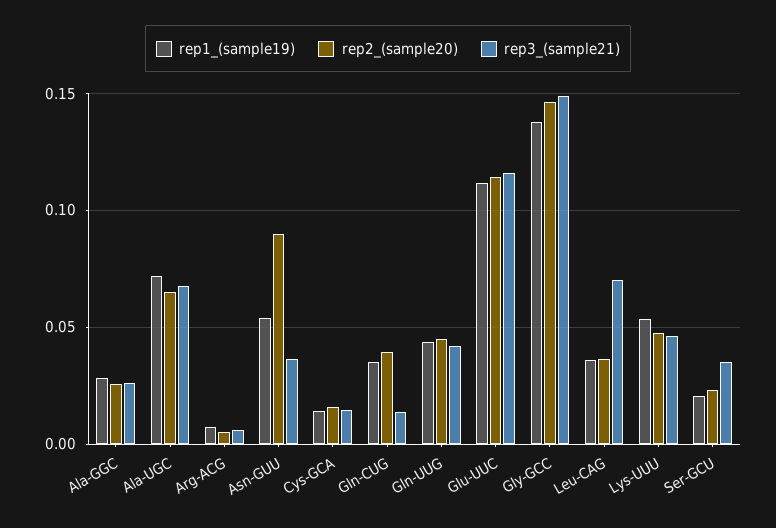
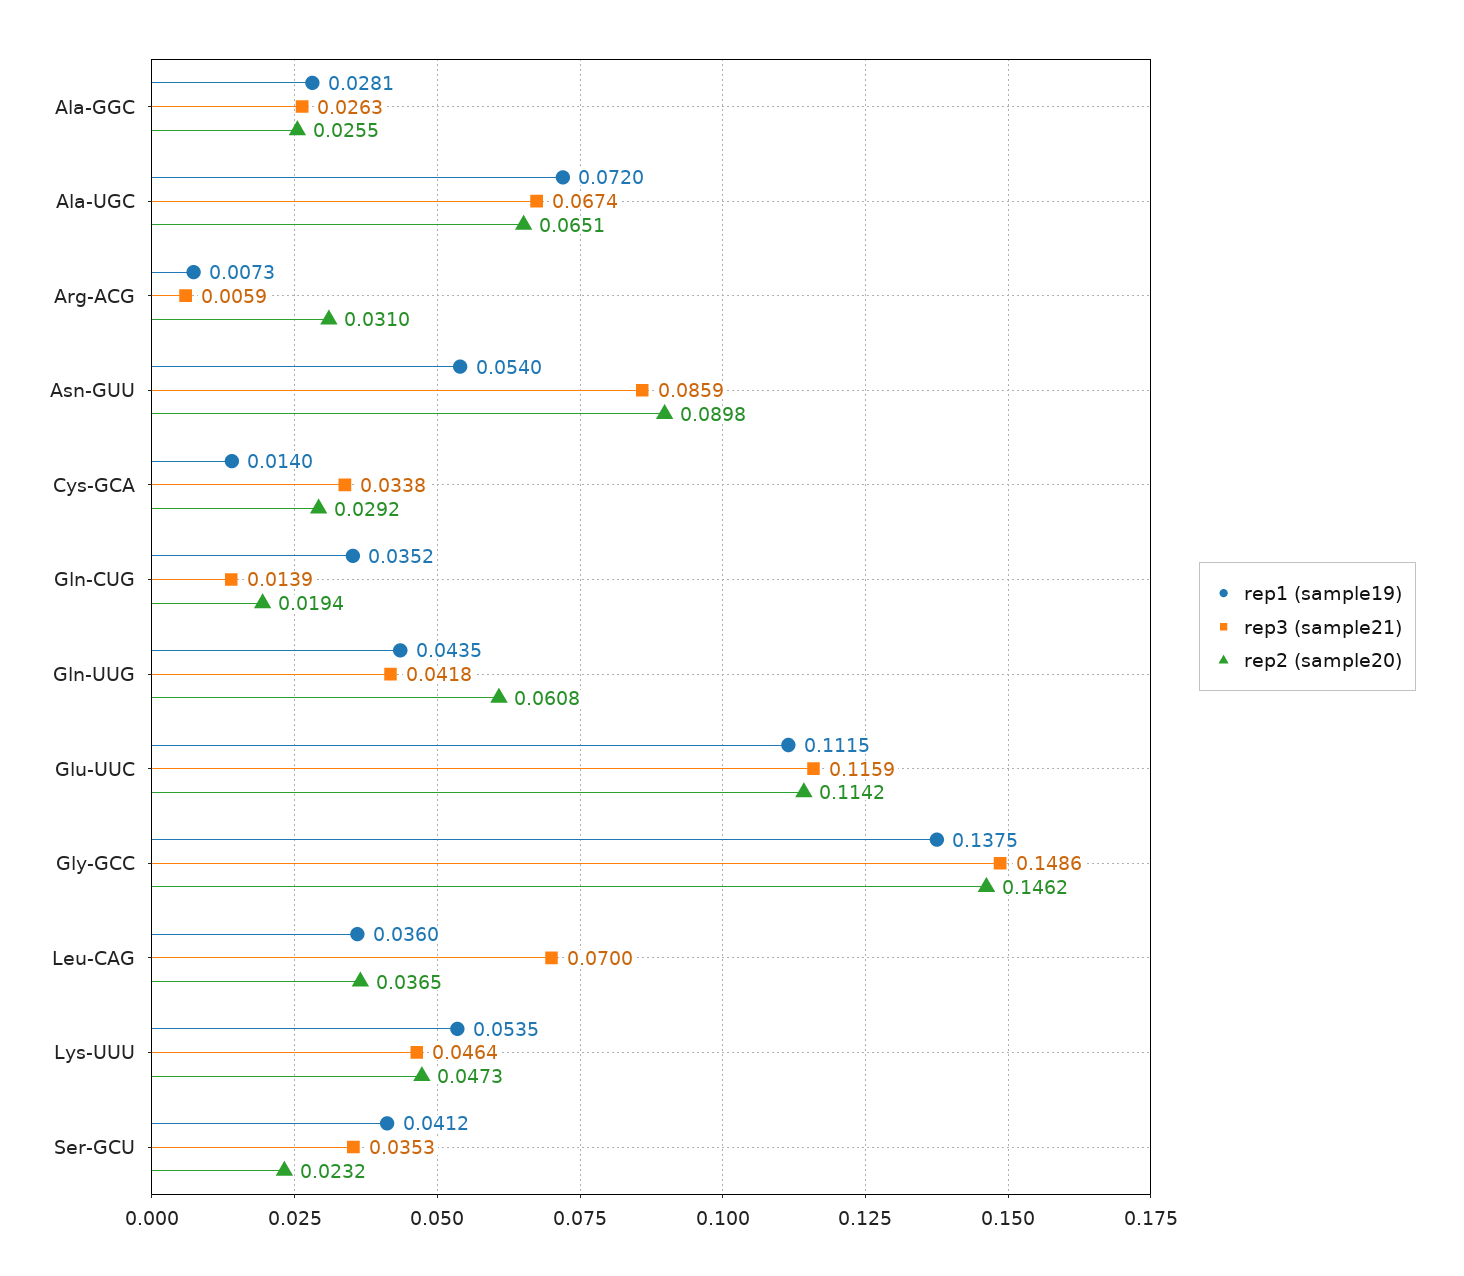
  {
    "rep1_(sample19)": {
      "Ala-GGC": 0.0281,
      "Ala-UGC": 0.072,
      "Arg-ACG": 0.0073,
      "Asn-GUU": 0.054,
      "Cys-GCA": 0.014,
      "Gln-CUG": 0.0352,
      "Gln-UUG": 0.0435,
      "Glu-UUC": 0.1115,
      "Gly-GCC": 0.1375,
      "Leu-CAG": 0.036,
      "Lys-UUU": 0.0535,
-     "Ser-GCU": 0.02
+     "Ser-GCU": 0.0412
    },
    "rep2_(sample20)": {
      "Ala-GGC": 0.0255,
      "Ala-UGC": 0.0651,
-     "Arg-ACG": 0.005,
+     "Arg-ACG": 0.031,
      "Asn-GUU": 0.0898,
-     "Cys-GCA": 0.015,
+     "Cys-GCA": 0.0292,
-     "Gln-CUG": 0.04,
+     "Gln-CUG": 0.0194,
-     "Gln-UUG": 0.045,
+     "Gln-UUG": 0.0608,
      "Glu-UUC": 0.1142,
      "Gly-GCC": 0.1462,
      "Leu-CAG": 0.0365,
      "Lys-UUU": 0.0473,
      "Ser-GCU": 0.0232
    },
    "rep3_(sample21)": {
      "Ala-GGC": 0.0263,
      "Ala-UGC": 0.0674,
      "Arg-ACG": 0.0059,
-     "Asn-GUU": 0.035,
+     "Asn-GUU": 0.0859,
-     "Cys-GCA": 0.015,
+     "Cys-GCA": 0.0338,
      "Gln-CUG": 0.0139,
      "Gln-UUG": 0.0418,
      "Glu-UUC": 0.1159,
      "Gly-GCC": 0.1486,
      "Leu-CAG": 0.07,
      "Lys-UUU": 0.0464,
      "Ser-GCU": 0.0353
    }
  }

